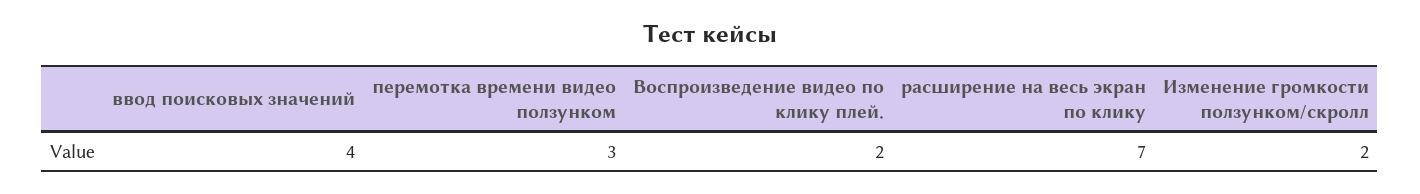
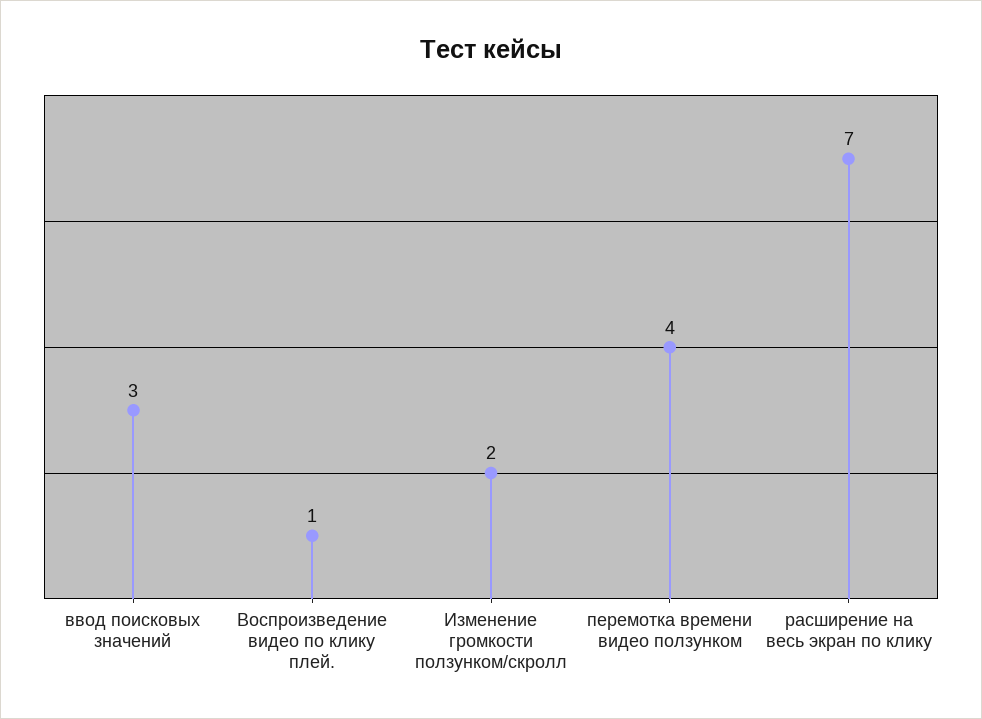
  {
-   "ввод поисковых значений": 4,
+   "ввод поисковых значений": 3,
-   "перемотка времени видео ползунком": 3,
+   "перемотка времени видео ползунком": 4,
-   "Воспроизведение видео по клику плей.": 2,
+   "Воспроизведение видео по клику плей.": 1,
    "расширение на весь экран по клику": 7,
    "Изменение громкости ползунком/скролл": 2
  }

